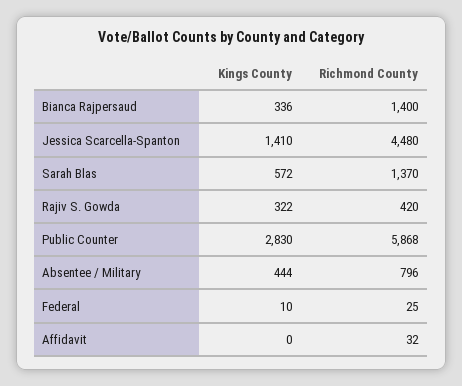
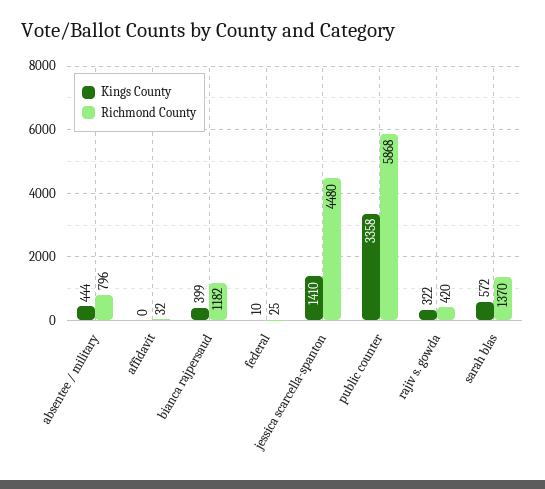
  {
    "Kings County": {
-     "Bianca Rajpersaud": 336,
+     "Bianca Rajpersaud": 399,
      "Jessica Scarcella-Spanton": 1410,
      "Sarah Blas": 572,
      "Rajiv S. Gowda": 322,
-     "Public Counter": 2830,
+     "Public Counter": 3358,
      "Absentee / Military": 444,
      "Federal": 10,
      "Affidavit": 0
    },
    "Richmond County": {
-     "Bianca Rajpersaud": 1400,
+     "Bianca Rajpersaud": 1182,
      "Jessica Scarcella-Spanton": 4480,
      "Sarah Blas": 1370,
      "Rajiv S. Gowda": 420,
      "Public Counter": 5868,
      "Absentee / Military": 796,
      "Federal": 25,
      "Affidavit": 32
    }
  }

